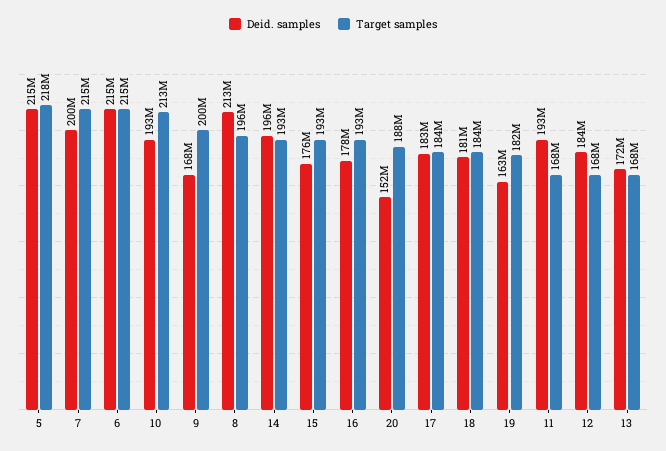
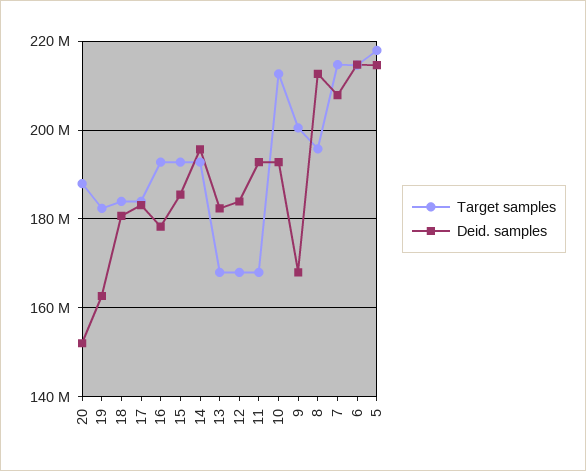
  {
    "Deid. samples": {
      "5": 215000000,
-     "7": 200000000,
+     "7": 208000000,
      "6": 215000000,
      "10": 193000000,
      "9": 168000000,
      "8": 213000000,
      "14": 196000000,
-     "15": 176000000,
+     "15": 186000000,
      "16": 178000000,
      "20": 152000000,
      "17": 183000000,
      "18": 181000000,
      "19": 163000000,
      "11": 193000000,
      "12": 184000000,
-     "13": 172000000
+     "13": 182000000
    },
    "Target samples": {
      "5": 218000000,
      "7": 215000000,
      "6": 215000000,
      "10": 213000000,
      "9": 200000000,
      "8": 196000000,
      "14": 193000000,
      "15": 193000000,
      "16": 193000000,
      "20": 188000000,
      "17": 184000000,
      "18": 184000000,
      "19": 182000000,
      "11": 168000000,
      "12": 168000000,
      "13": 168000000
    }
  }

